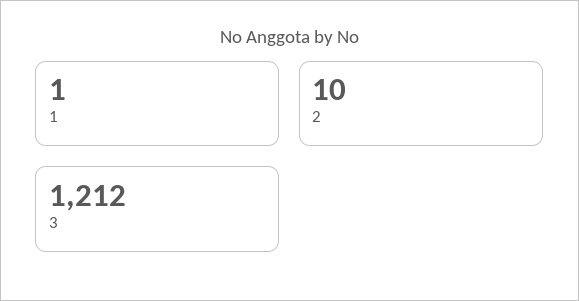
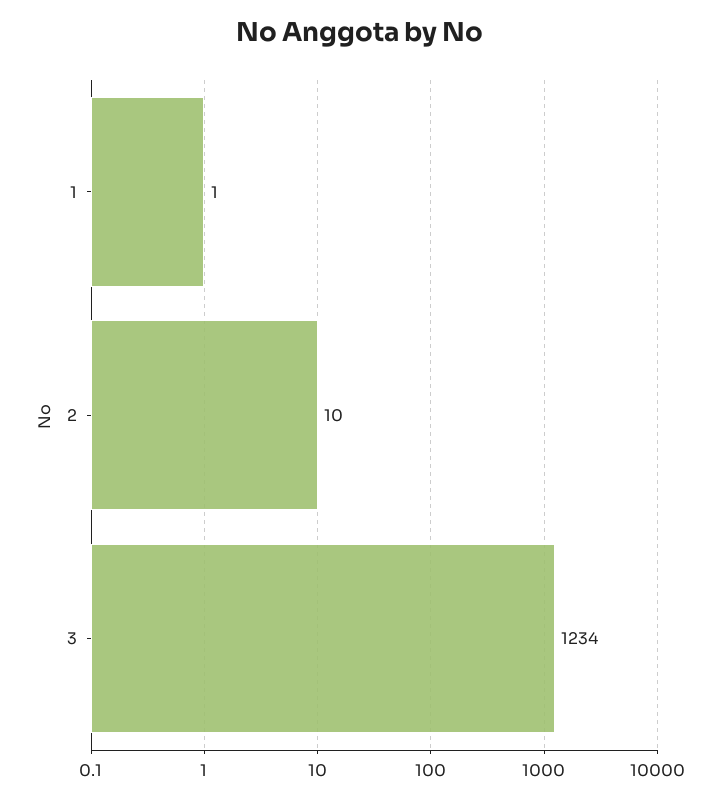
  {
    "1": 1,
    "2": 10,
-   "3": 1212
+   "3": 1234
  }

